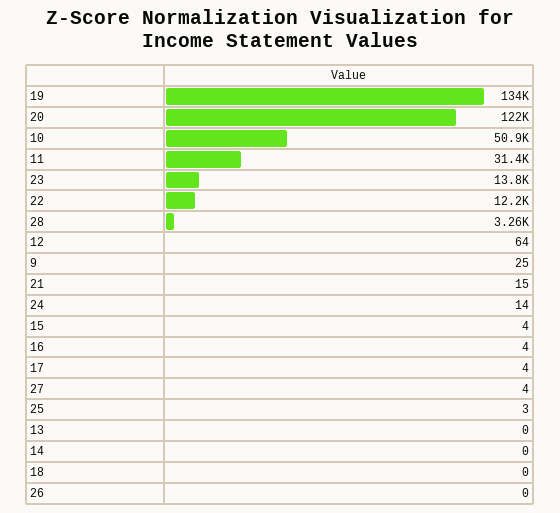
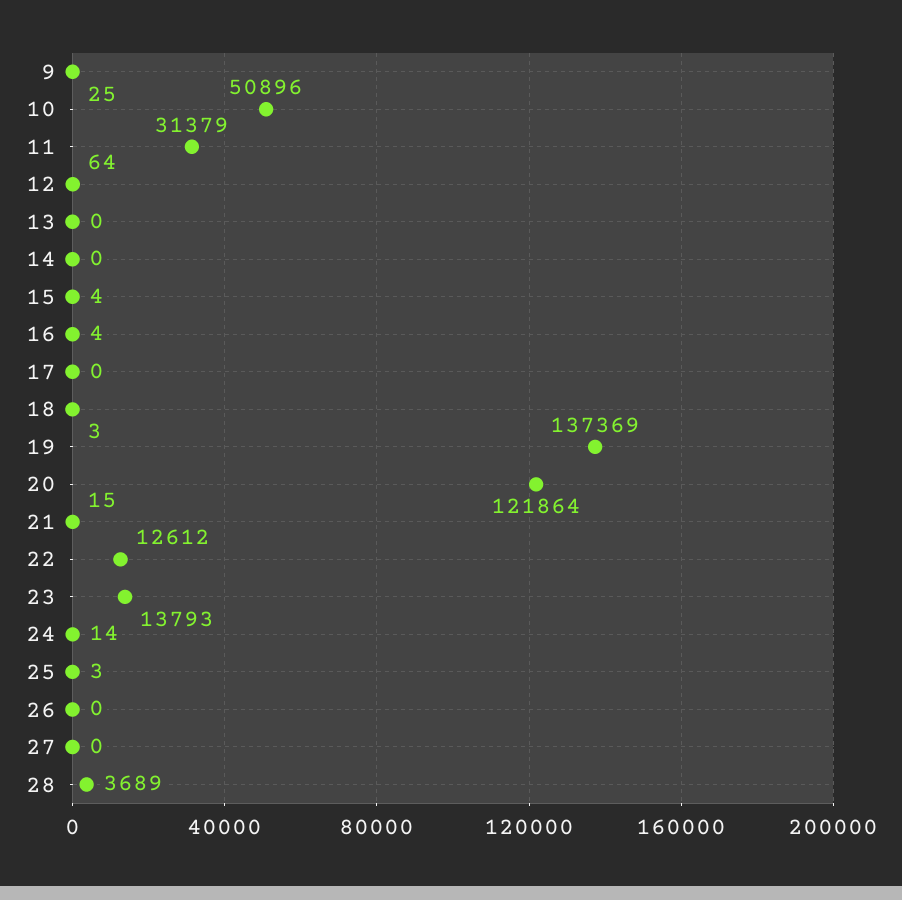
  {
-   "19": 134000,
+   "19": 137369,
    "20": 121864,
    "10": 50896,
    "11": 31379,
    "23": 13793,
-   "22": 12200,
+   "22": 12612,
-   "28": 3260,
+   "28": 3689,
    "12": 64,
    "9": 25,
    "21": 15,
    "24": 14,
    "15": 4,
    "16": 4,
-   "17": 4,
+   "17": 0,
-   "27": 4,
+   "27": 0,
    "25": 3,
    "13": 0,
    "14": 0,
-   "18": 0,
+   "18": 3,
    "26": 0
  }

